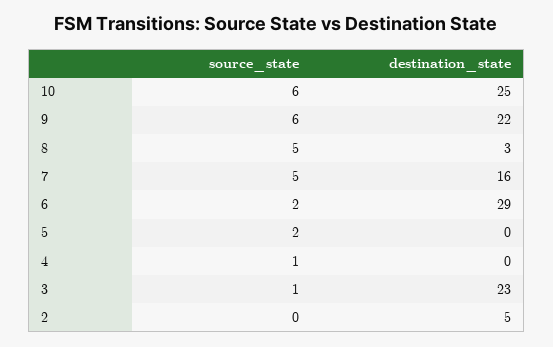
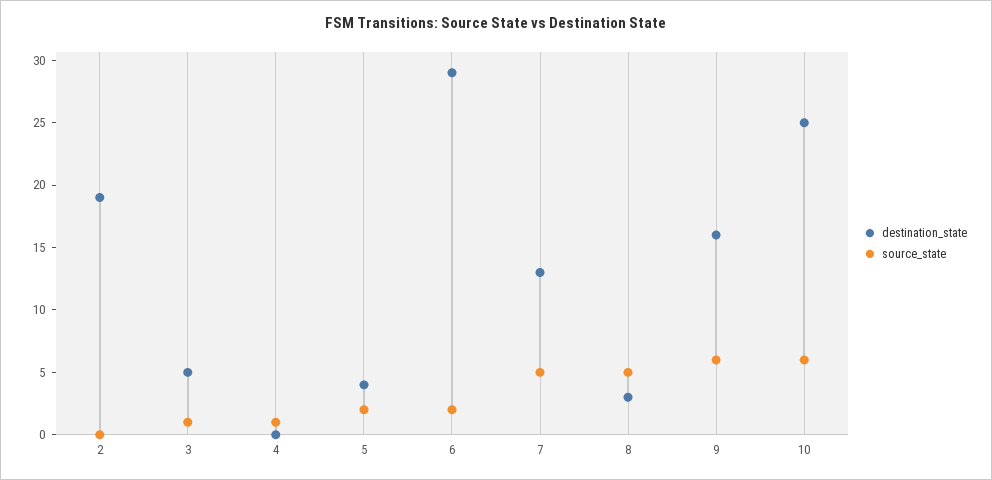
  {
    "source_state": {
      "10": 6,
      "9": 6,
      "8": 5,
      "7": 5,
      "6": 2,
      "5": 2,
      "4": 1,
      "3": 1,
      "2": 0
    },
    "destination_state": {
      "10": 25,
-     "9": 22,
+     "9": 16,
      "8": 3,
-     "7": 16,
+     "7": 13,
      "6": 29,
-     "5": 0,
+     "5": 4,
      "4": 0,
-     "3": 23,
+     "3": 5,
-     "2": 5
+     "2": 19
    }
  }

